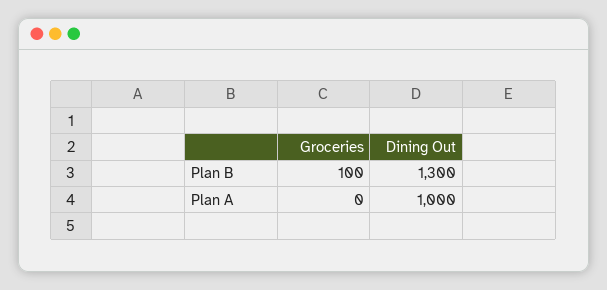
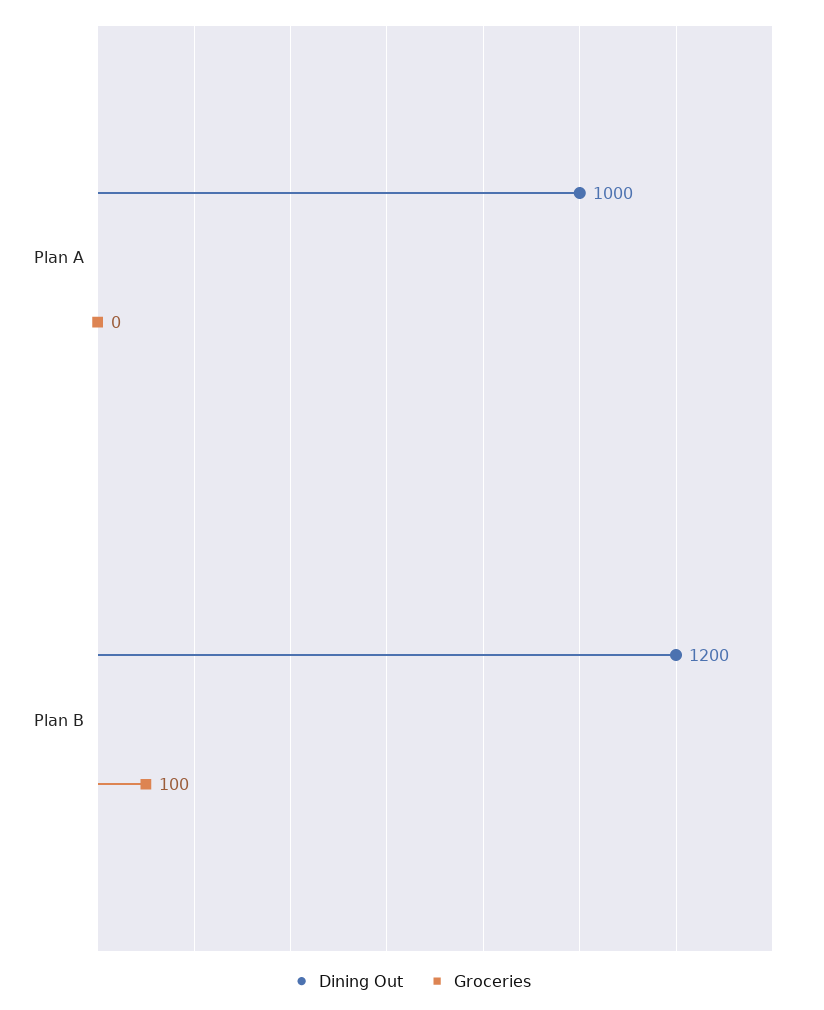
  {
    "Groceries": {
      "Plan B": 100,
      "Plan A": 0
    },
    "Dining Out": {
-     "Plan B": 1300,
+     "Plan B": 1200,
      "Plan A": 1000
    }
  }

